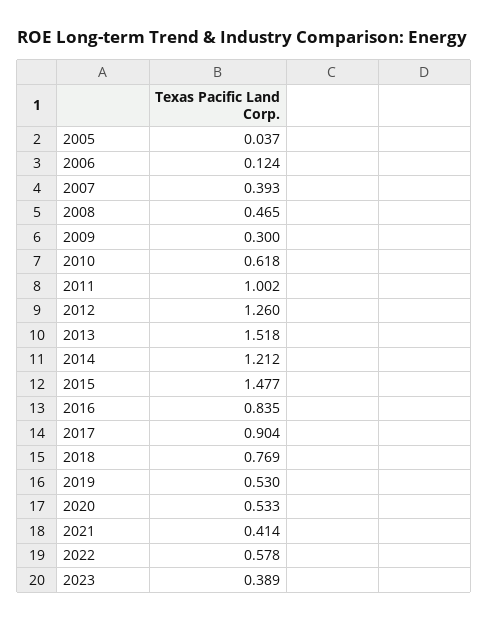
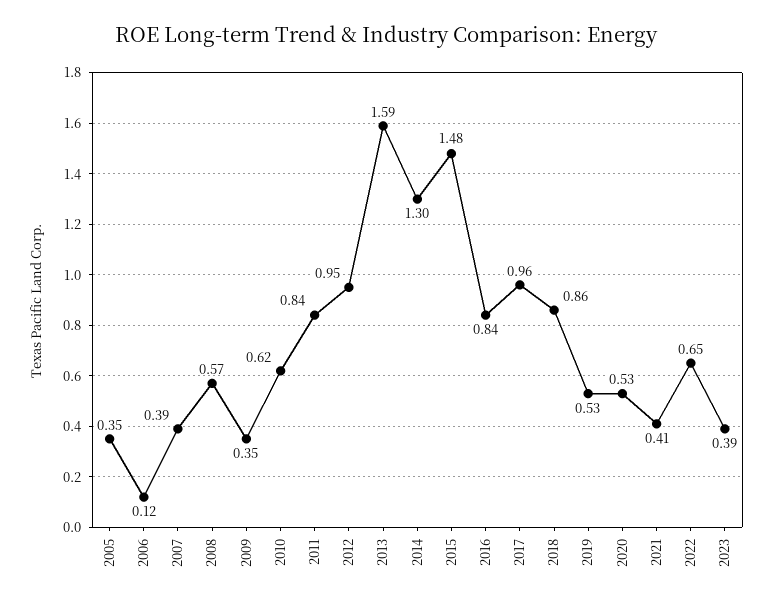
  {
-   "2005": 0.037,
+   "2005": 0.35,
    "2006": 0.124,
    "2007": 0.393,
-   "2008": 0.465,
+   "2008": 0.57,
-   "2009": 0.3,
+   "2009": 0.35,
    "2010": 0.618,
-   "2011": 1.002,
+   "2011": 0.84,
-   "2012": 1.26,
+   "2012": 0.95,
-   "2013": 1.518,
+   "2013": 1.59,
-   "2014": 1.212,
+   "2014": 1.3,
    "2015": 1.477,
    "2016": 0.835,
-   "2017": 0.904,
+   "2017": 0.96,
-   "2018": 0.769,
+   "2018": 0.86,
    "2019": 0.53,
    "2020": 0.533,
    "2021": 0.414,
-   "2022": 0.578,
+   "2022": 0.65,
    "2023": 0.389
  }

